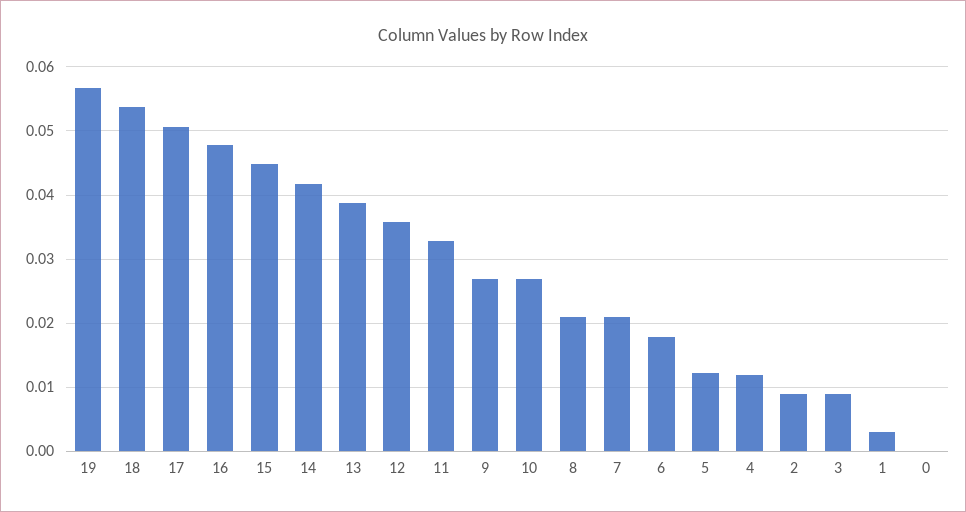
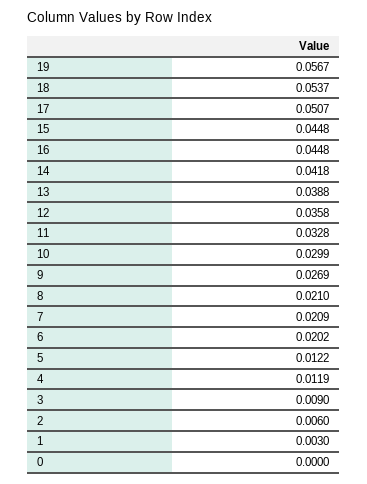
  {
    "19": 0.0567,
    "18": 0.0537,
    "17": 0.0507,
-   "16": 0.048,
+   "16": 0.0448,
    "15": 0.0448,
    "14": 0.0418,
    "13": 0.0388,
    "12": 0.0358,
    "11": 0.0328,
    "9": 0.0269,
-   "10": 0.027,
+   "10": 0.0299,
    "8": 0.021,
    "7": 0.0209,
-   "6": 0.018,
+   "6": 0.0202,
    "5": 0.0122,
    "4": 0.0119,
-   "2": 0.009,
+   "2": 0.006,
    "3": 0.009,
    "1": 0.003,
    "0": 0
  }

